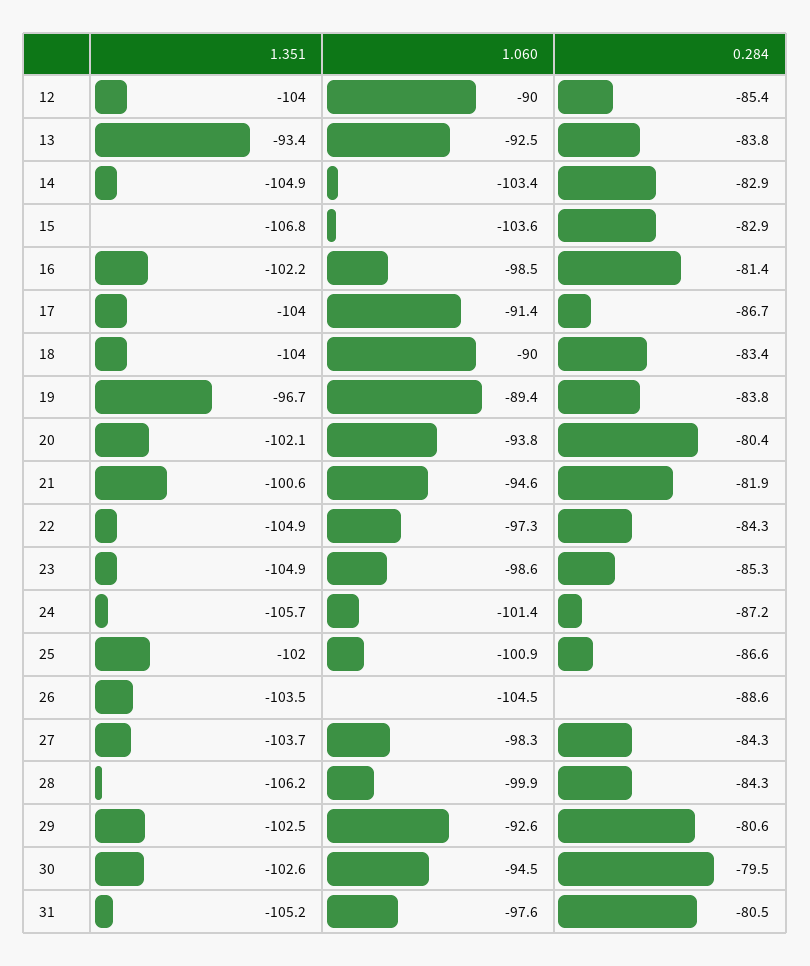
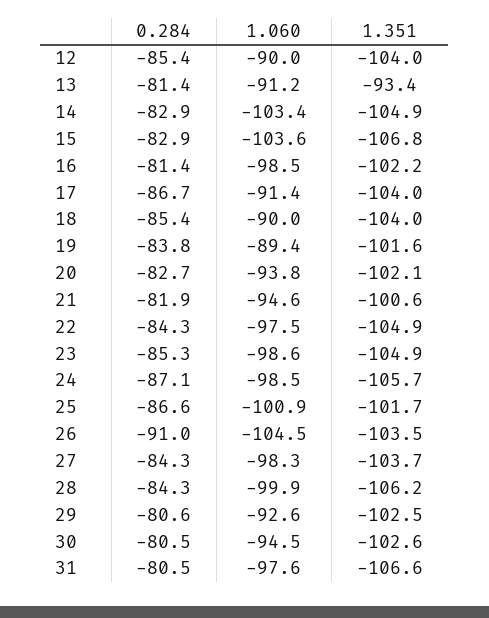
  {
    "1.351": {
      "12": -104,
      "13": -93.4,
      "14": -104.9,
      "15": -106.8,
      "16": -102.2,
      "17": -104,
      "18": -104,
-     "19": -96.7,
+     "19": -101.6,
      "20": -102.1,
      "21": -100.6,
      "22": -104.9,
      "23": -104.9,
      "24": -105.7,
-     "25": -102,
+     "25": -101.7,
      "26": -103.5,
      "27": -103.7,
      "28": -106.2,
      "29": -102.5,
      "30": -102.6,
-     "31": -105.2
+     "31": -106.6
    },
    "1.060": {
      "12": -90,
-     "13": -92.5,
+     "13": -91.2,
      "14": -103.4,
      "15": -103.6,
      "16": -98.5,
      "17": -91.4,
      "18": -90,
      "19": -89.4,
      "20": -93.8,
      "21": -94.6,
-     "22": -97.3,
+     "22": -97.5,
      "23": -98.6,
-     "24": -101.4,
+     "24": -98.5,
      "25": -100.9,
      "26": -104.5,
      "27": -98.3,
      "28": -99.9,
      "29": -92.6,
      "30": -94.5,
      "31": -97.6
    },
    "0.284": {
      "12": -85.4,
-     "13": -83.8,
+     "13": -81.4,
      "14": -82.9,
      "15": -82.9,
      "16": -81.4,
      "17": -86.7,
-     "18": -83.4,
+     "18": -85.4,
      "19": -83.8,
-     "20": -80.4,
+     "20": -82.7,
      "21": -81.9,
      "22": -84.3,
      "23": -85.3,
-     "24": -87.2,
+     "24": -87.1,
      "25": -86.6,
-     "26": -88.6,
+     "26": -91,
      "27": -84.3,
      "28": -84.3,
      "29": -80.6,
-     "30": -79.5,
+     "30": -80.5,
      "31": -80.5
    }
  }

